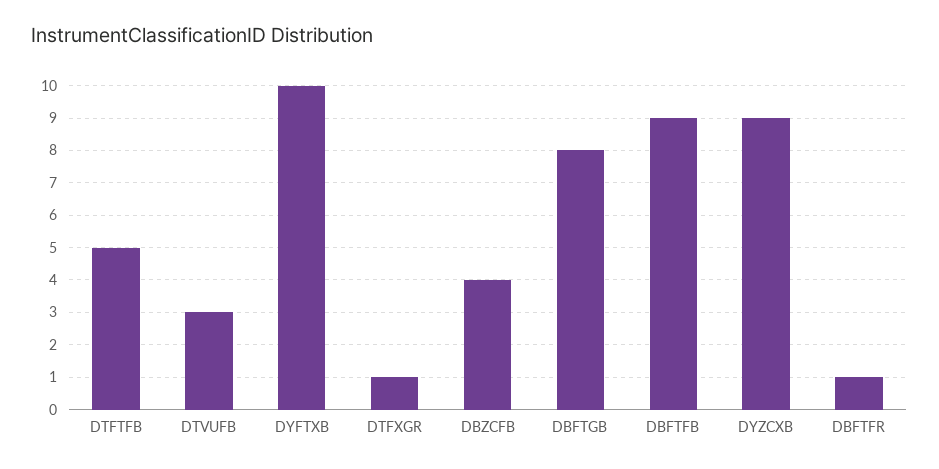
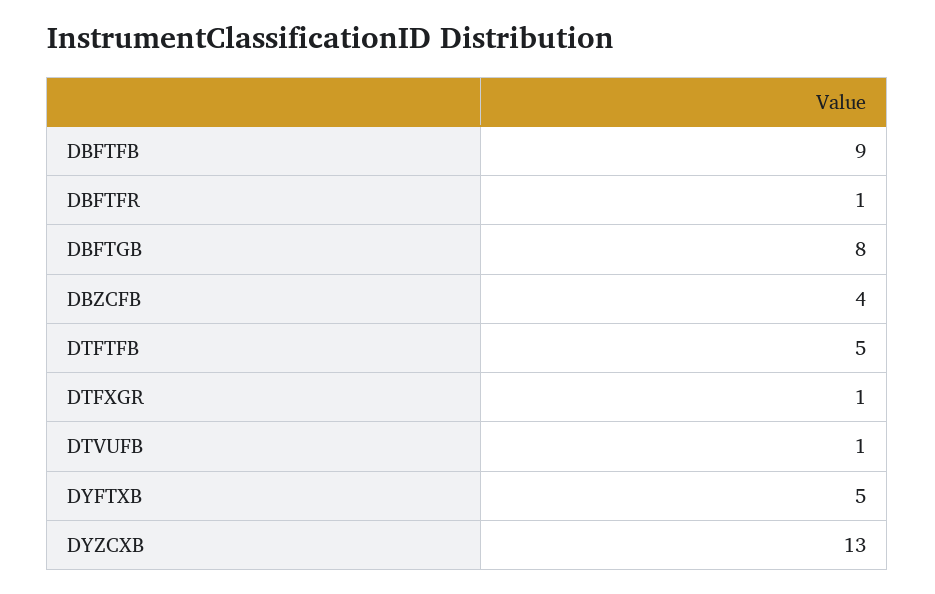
  {
    "DTFTFB": 5,
-   "DTVUFB": 3,
+   "DTVUFB": 1,
-   "DYFTXB": 10,
+   "DYFTXB": 5,
    "DTFXGR": 1,
    "DBZCFB": 4,
    "DBFTGB": 8,
    "DBFTFB": 9,
-   "DYZCXB": 9,
+   "DYZCXB": 13,
    "DBFTFR": 1
  }

